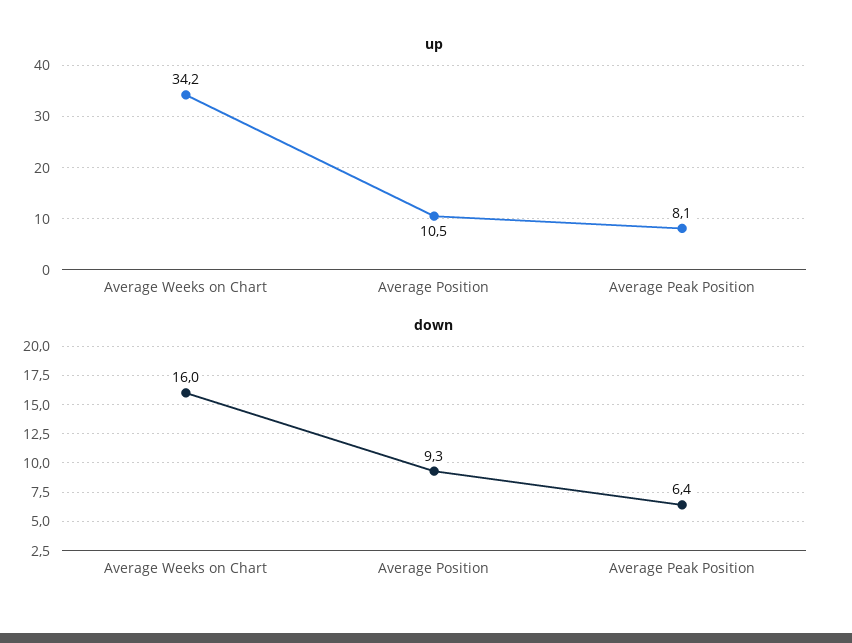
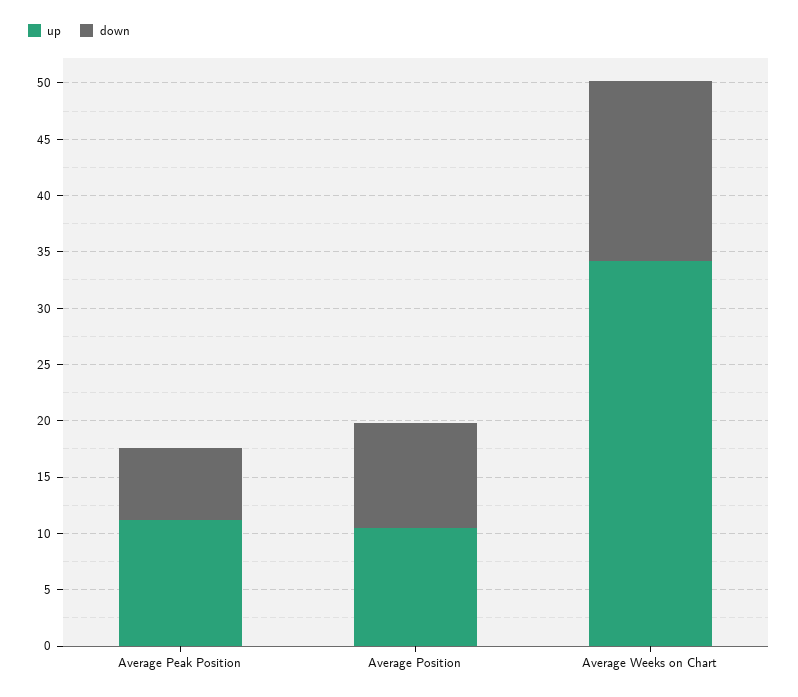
  {
    "up": {
      "Average Weeks on Chart": 34.2,
      "Average Position": 10.5,
-     "Average Peak Position": 8.1
+     "Average Peak Position": 11
    },
    "down": {
      "Average Weeks on Chart": 16,
      "Average Position": 9.3,
      "Average Peak Position": 6.4
    }
  }

